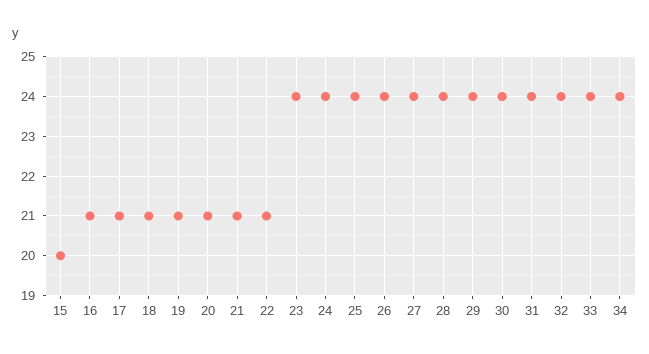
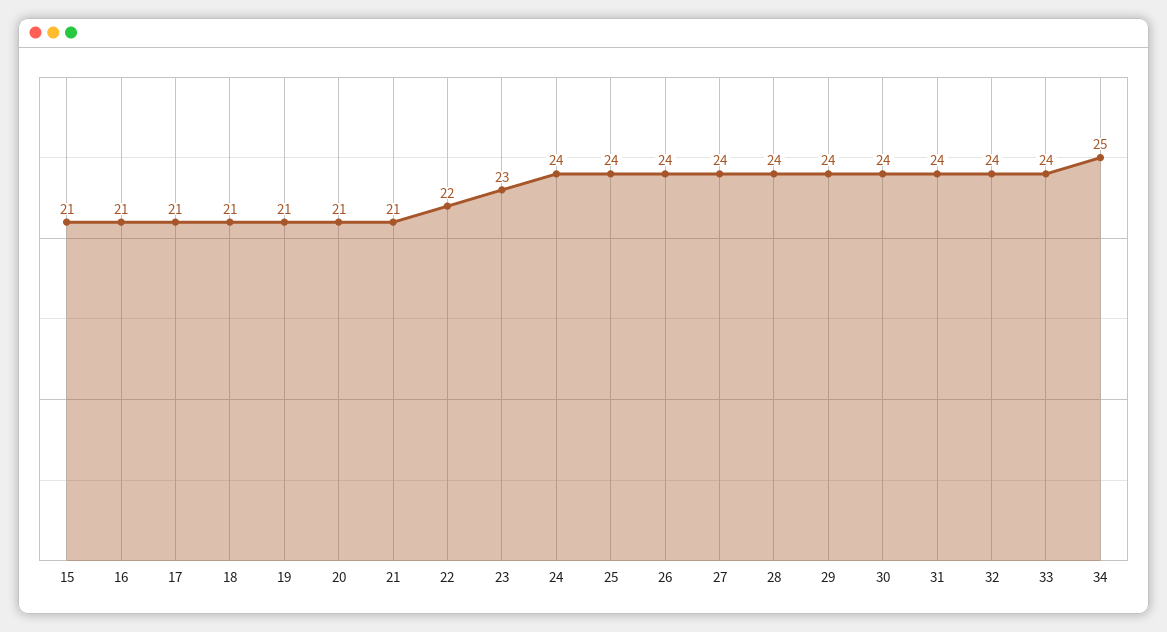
  {
-   "15": 20,
+   "15": 21,
    "16": 21,
    "17": 21,
    "18": 21,
    "19": 21,
    "20": 21,
    "21": 21,
-   "22": 21,
+   "22": 22,
-   "23": 24,
+   "23": 23,
    "24": 24,
    "25": 24,
    "26": 24,
    "27": 24,
    "28": 24,
    "29": 24,
    "30": 24,
    "31": 24,
    "32": 24,
    "33": 24,
-   "34": 24
+   "34": 25
  }

